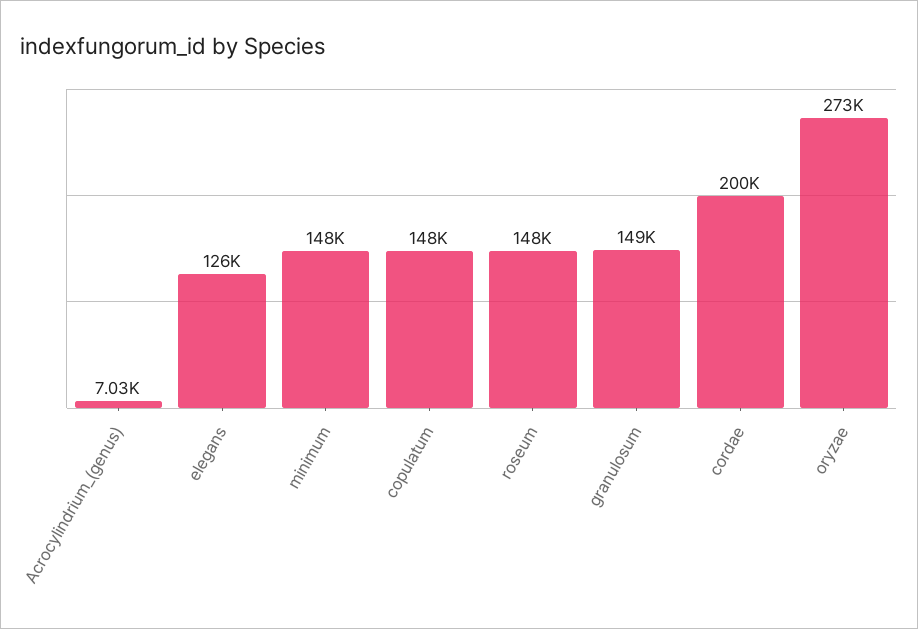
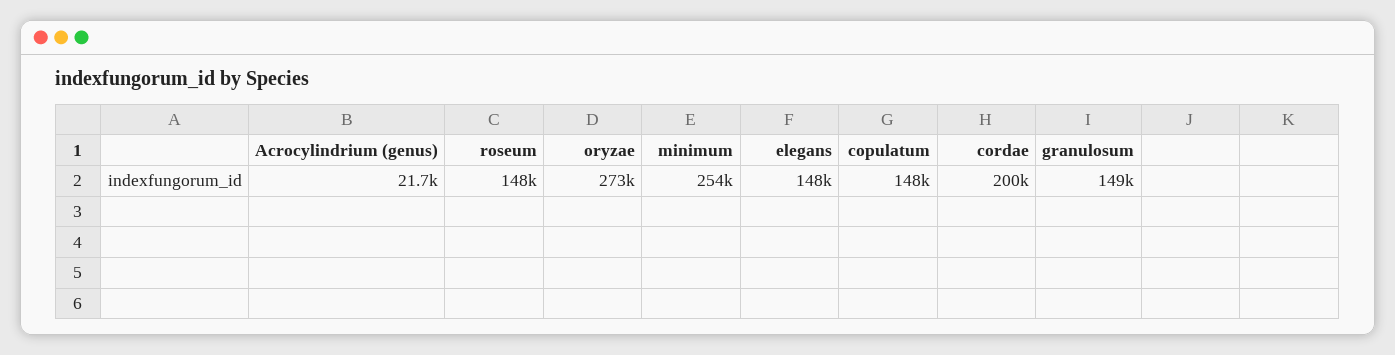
  {
-   "Acrocylindrium_(genus)": 7030,
+   "Acrocylindrium_(genus)": 21700,
-   "elegans": 126000,
+   "elegans": 148000,
-   "minimum": 148000,
+   "minimum": 254000,
    "copulatum": 148000,
    "roseum": 148000,
    "granulosum": 149000,
    "cordae": 200000,
    "oryzae": 273000
  }

